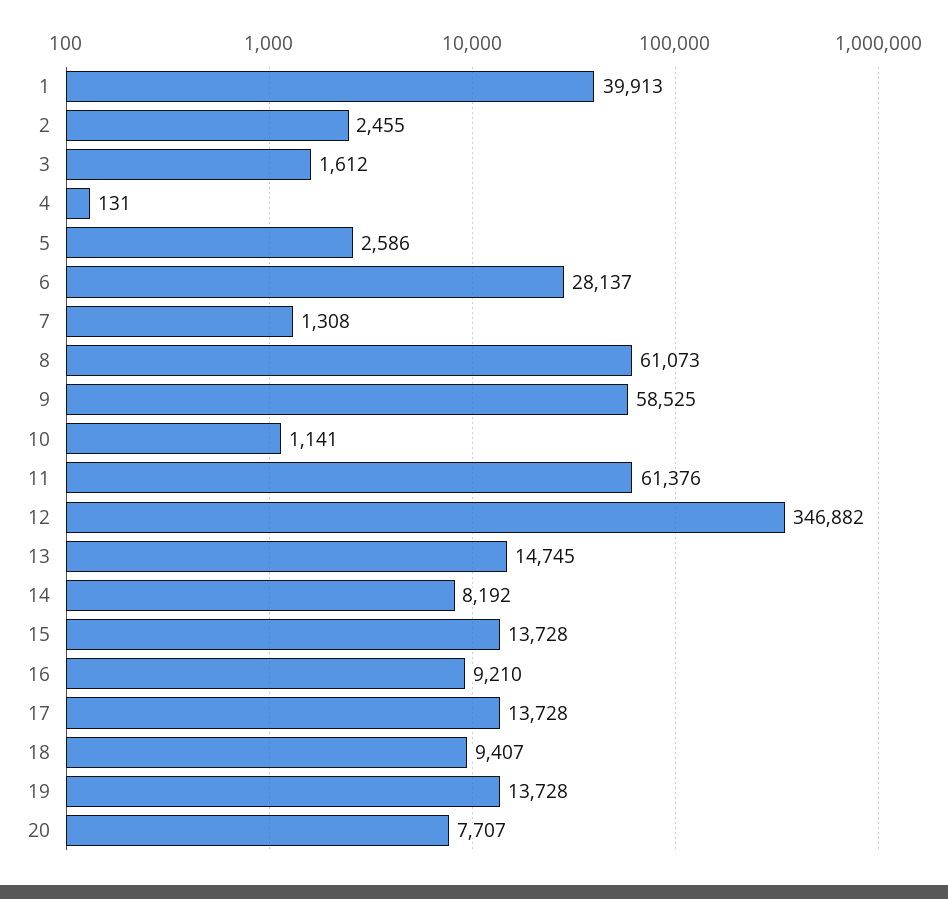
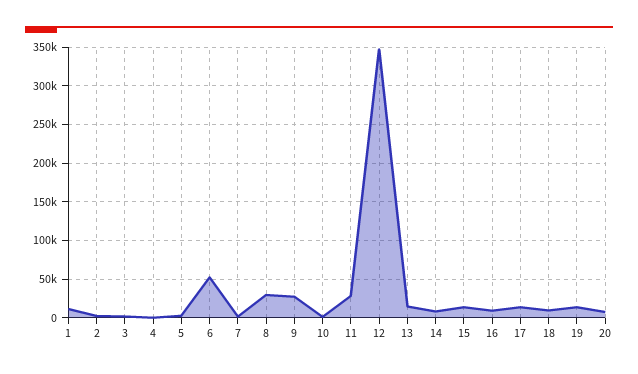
  {
-   "1": 39913,
+   "1": 10000,
    "2": 2455,
    "3": 1612,
    "4": 131,
    "5": 2586,
-   "6": 28137,
+   "6": 50000,
    "7": 1308,
-   "8": 61073,
+   "8": 30000,
-   "9": 58525,
+   "9": 30000,
    "10": 1141,
-   "11": 61376,
+   "11": 30000,
    "12": 346882,
    "13": 14745,
    "14": 8192,
    "15": 13728,
    "16": 9210,
    "17": 13728,
    "18": 9407,
    "19": 13728,
    "20": 7707
  }

